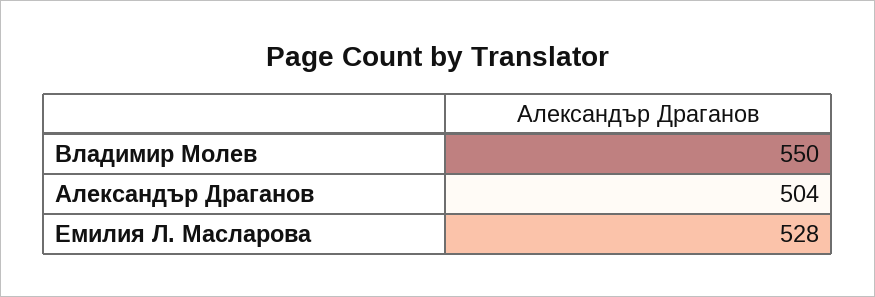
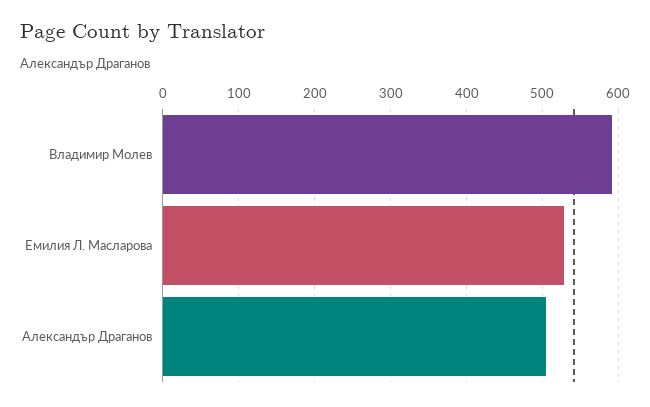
  {
-   "Владимир Молев": 550,
+   "Владимир Молев": 590,
    "Александър Драганов": 504,
    "Емилия Л. Масларова": 528
  }

